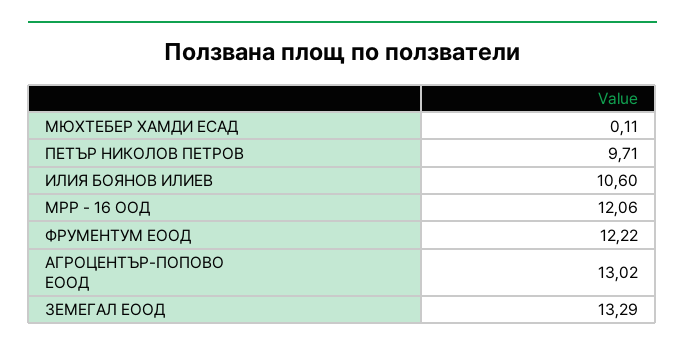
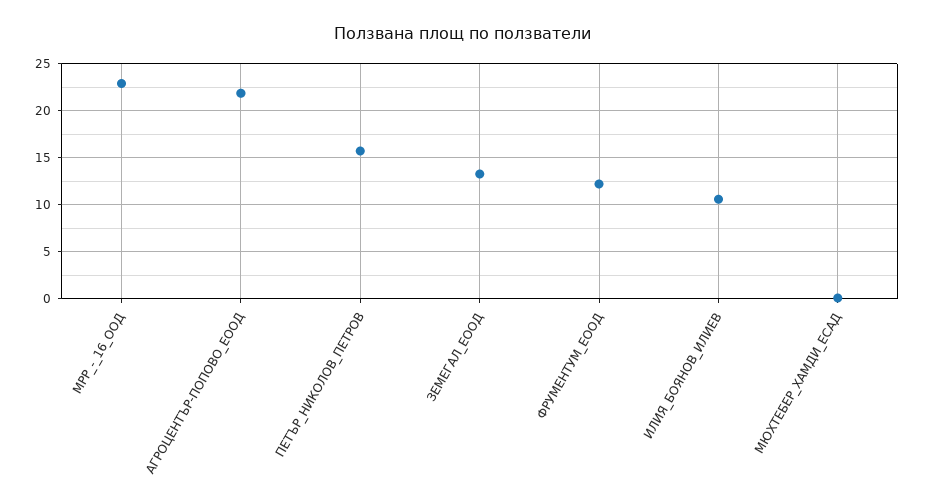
  {
    "МЮХТЕБЕР ХАМДИ ЕСАД": 0.11,
-   "ПЕТЪР НИКОЛОВ ПЕТРОВ": 9.71,
+   "ПЕТЪР НИКОЛОВ ПЕТРОВ": 16,
    "ИЛИЯ БОЯНОВ ИЛИЕВ": 10.6,
-   "МРР - 16 ООД": 12.06,
+   "МРР - 16 ООД": 23,
    "ФРУМЕНТУМ ЕООД": 12.22,
-   "АГРОЦЕНТЪР-ПОПОВО ЕООД": 13.02,
+   "АГРОЦЕНТЪР-ПОПОВО ЕООД": 22,
    "ЗЕМЕГАЛ ЕООД": 13.29
  }

